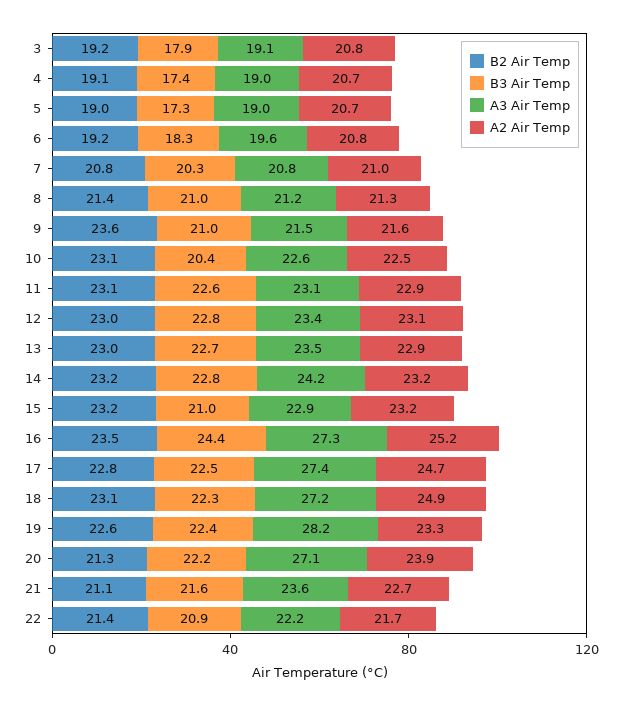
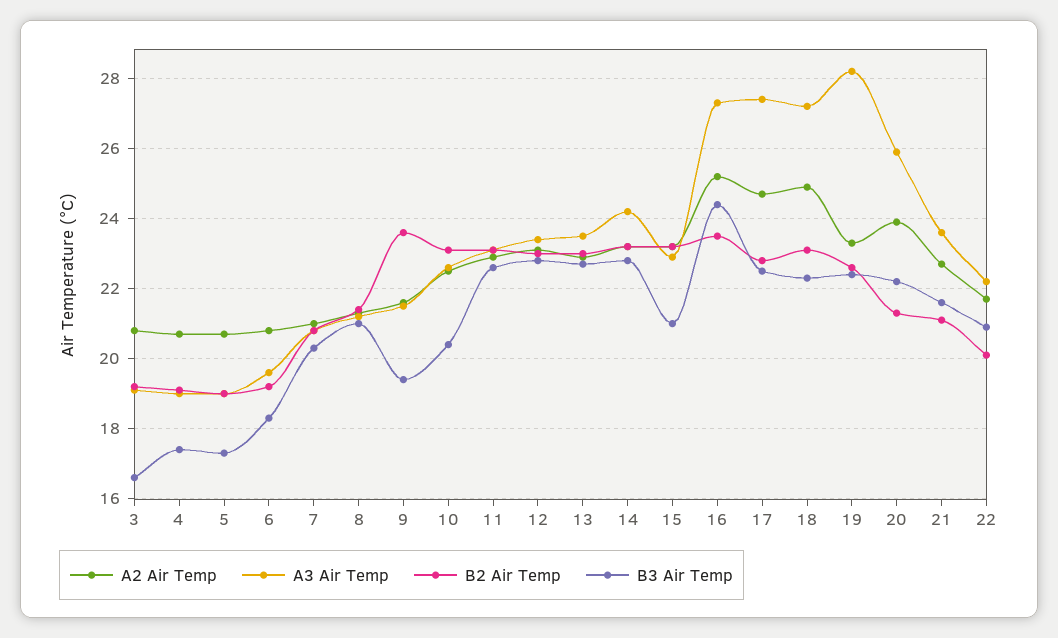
  {
    "B2 Air Temp": {
      "3": 19.2,
      "4": 19.1,
      "5": 19,
      "6": 19.2,
      "7": 20.8,
      "8": 21.4,
      "9": 23.6,
      "10": 23.1,
      "11": 23.1,
      "12": 23,
      "13": 23,
      "14": 23.2,
      "15": 23.2,
      "16": 23.5,
      "17": 22.8,
      "18": 23.1,
      "19": 22.6,
      "20": 21.3,
      "21": 21.1,
-     "22": 21.4
+     "22": 20
    },
    "B3 Air Temp": {
-     "3": 17.9,
+     "3": 16.5,
      "4": 17.4,
      "5": 17.3,
      "6": 18.3,
      "7": 20.3,
      "8": 21,
-     "9": 21,
+     "9": 19.5,
      "10": 20.4,
      "11": 22.6,
      "12": 22.8,
      "13": 22.7,
      "14": 22.8,
      "15": 21,
      "16": 24.4,
      "17": 22.5,
      "18": 22.3,
      "19": 22.4,
      "20": 22.2,
      "21": 21.6,
      "22": 20.9
    },
    "A3 Air Temp": {
      "3": 19.1,
      "4": 19,
      "5": 19,
      "6": 19.6,
      "7": 20.8,
      "8": 21.2,
      "9": 21.5,
      "10": 22.6,
      "11": 23.1,
      "12": 23.4,
      "13": 23.5,
      "14": 24.2,
      "15": 22.9,
      "16": 27.3,
      "17": 27.4,
      "18": 27.2,
      "19": 28.2,
-     "20": 27.1,
+     "20": 26,
      "21": 23.6,
      "22": 22.2
    },
    "A2 Air Temp": {
      "3": 20.8,
      "4": 20.7,
      "5": 20.7,
      "6": 20.8,
      "7": 21,
      "8": 21.3,
      "9": 21.6,
      "10": 22.5,
      "11": 22.9,
      "12": 23.1,
      "13": 22.9,
      "14": 23.2,
      "15": 23.2,
      "16": 25.2,
      "17": 24.7,
      "18": 24.9,
      "19": 23.3,
      "20": 23.9,
      "21": 22.7,
      "22": 21.7
    }
  }

